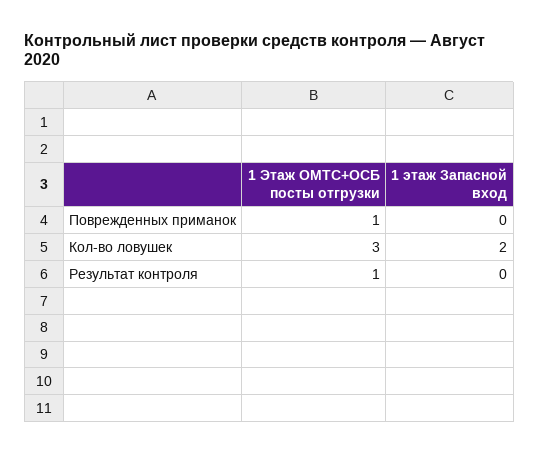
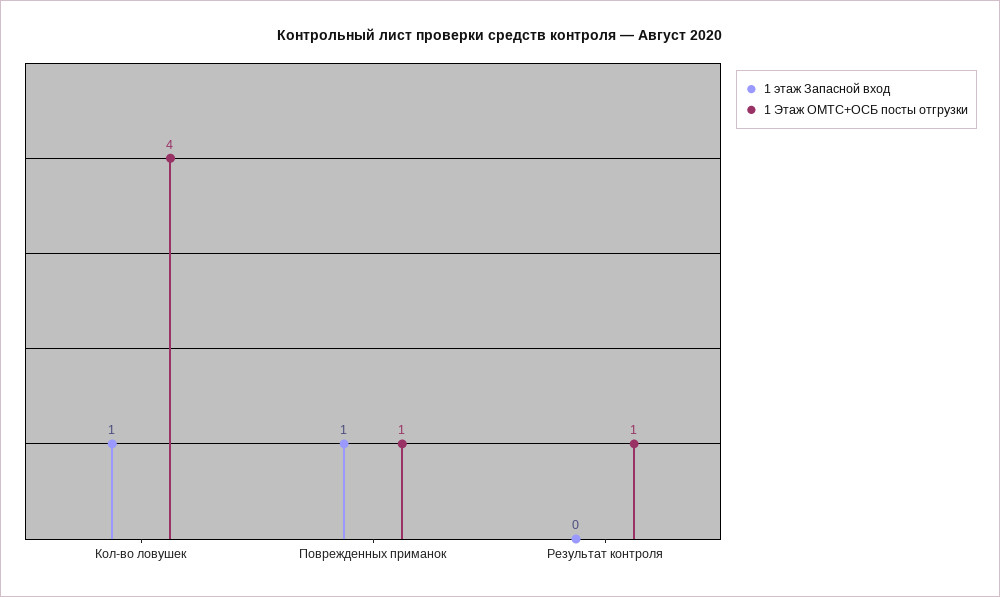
  {
    "1 Этаж ОМТС+ОСБ посты отгрузки": {
      "Поврежденных приманок": 1,
-     "Кол-во ловушек": 3,
+     "Кол-во ловушек": 4,
      "Результат контроля": 1
    },
    "1 этаж Запасной вход": {
-     "Поврежденных приманок": 0,
+     "Поврежденных приманок": 1,
-     "Кол-во ловушек": 2,
+     "Кол-во ловушек": 1,
      "Результат контроля": 0
    }
  }

